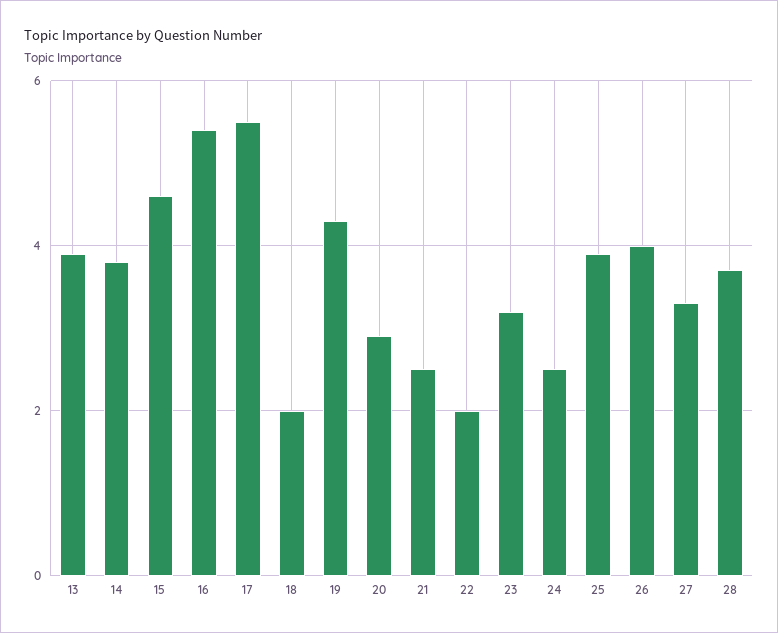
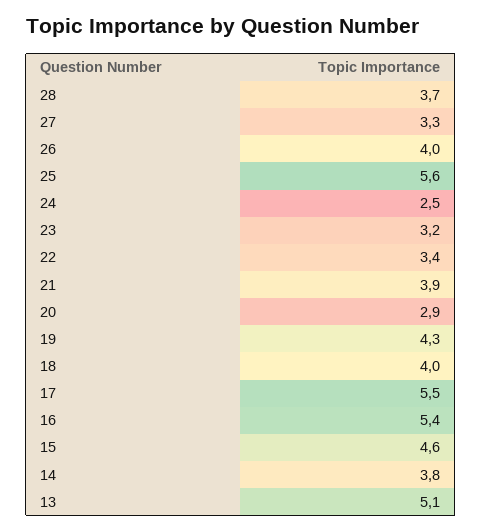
  {
-   "13": 4,
+   "13": 5.1,
    "14": 3.8,
    "15": 4.6,
    "16": 5.4,
    "17": 5.5,
-   "18": 2,
+   "18": 4,
    "19": 4.3,
    "20": 2.9,
-   "21": 2.5,
+   "21": 3.9,
-   "22": 2,
+   "22": 3.4,
    "23": 3.2,
    "24": 2.5,
-   "25": 4,
+   "25": 5.6,
    "26": 4,
    "27": 3.3,
    "28": 3.7
  }

